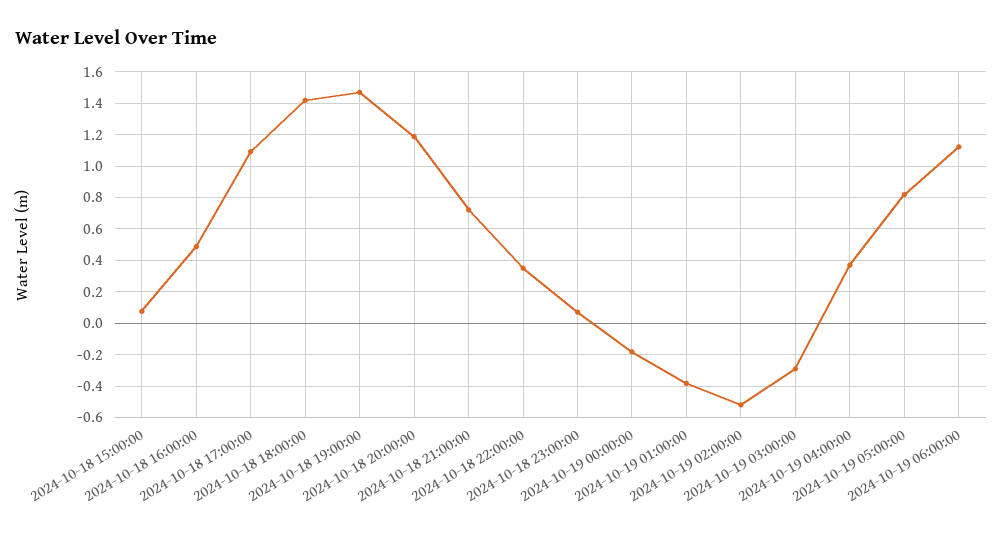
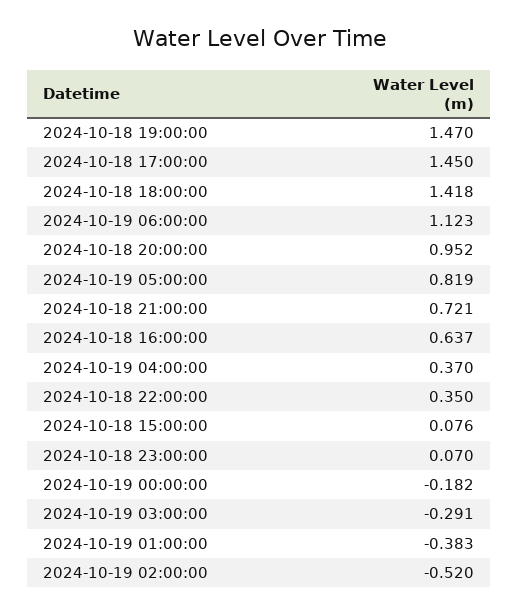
  {
    "2024-10-18 15:00:00": 0.076,
-   "2024-10-18 16:00:00": 0.5,
+   "2024-10-18 16:00:00": 0.637,
-   "2024-10-18 17:00:00": 1.1,
+   "2024-10-18 17:00:00": 1.45,
    "2024-10-18 18:00:00": 1.418,
    "2024-10-18 19:00:00": 1.47,
-   "2024-10-18 20:00:00": 1.2,
+   "2024-10-18 20:00:00": 0.952,
    "2024-10-18 21:00:00": 0.721,
    "2024-10-18 22:00:00": 0.35,
    "2024-10-18 23:00:00": 0.07,
    "2024-10-19 00:00:00": -0.182,
    "2024-10-19 01:00:00": -0.383,
    "2024-10-19 02:00:00": -0.52,
    "2024-10-19 03:00:00": -0.291,
    "2024-10-19 04:00:00": 0.37,
    "2024-10-19 05:00:00": 0.819,
    "2024-10-19 06:00:00": 1.123
  }

